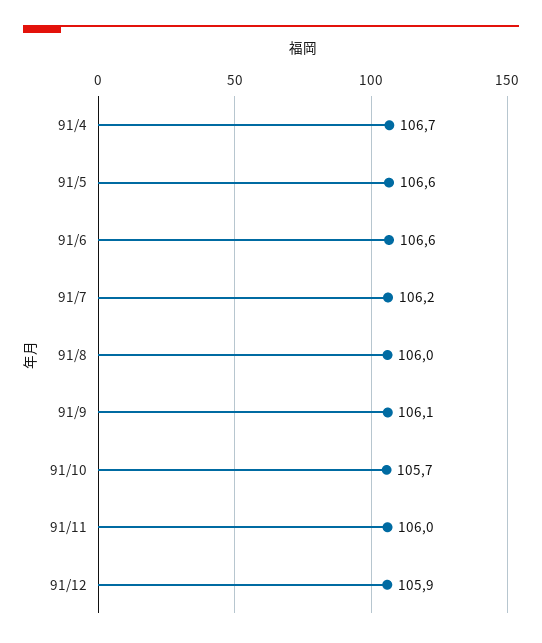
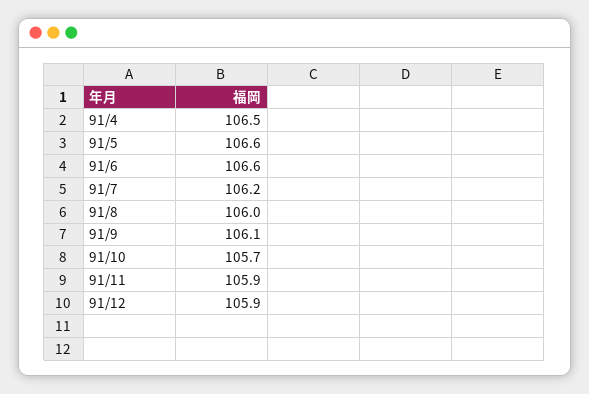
  {
-   "91/4": 106.7,
+   "91/4": 106.5,
    "91/5": 106.6,
    "91/6": 106.6,
    "91/7": 106.2,
    "91/8": 106,
    "91/9": 106.1,
    "91/10": 105.7,
-   "91/11": 106,
+   "91/11": 105.9,
    "91/12": 105.9
  }

